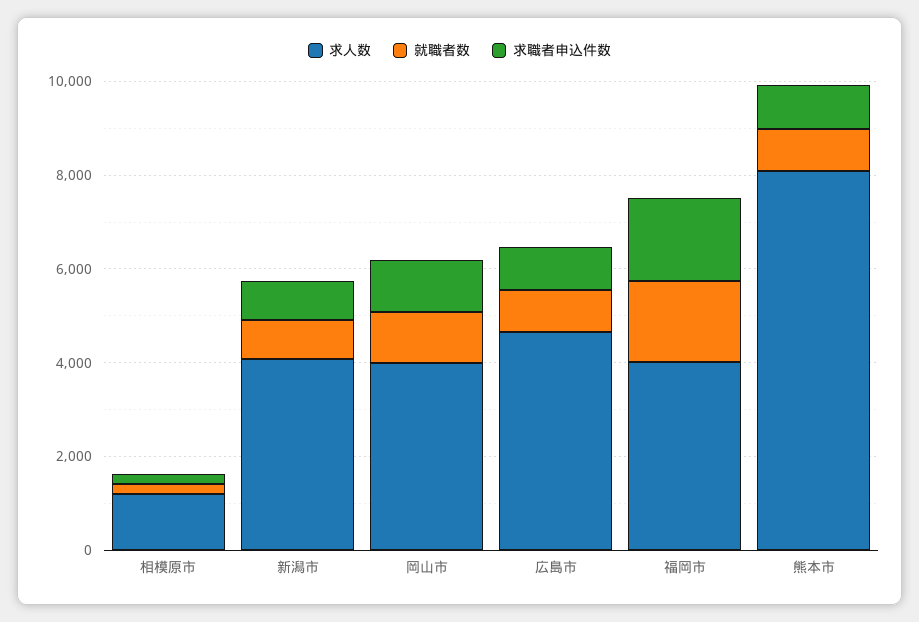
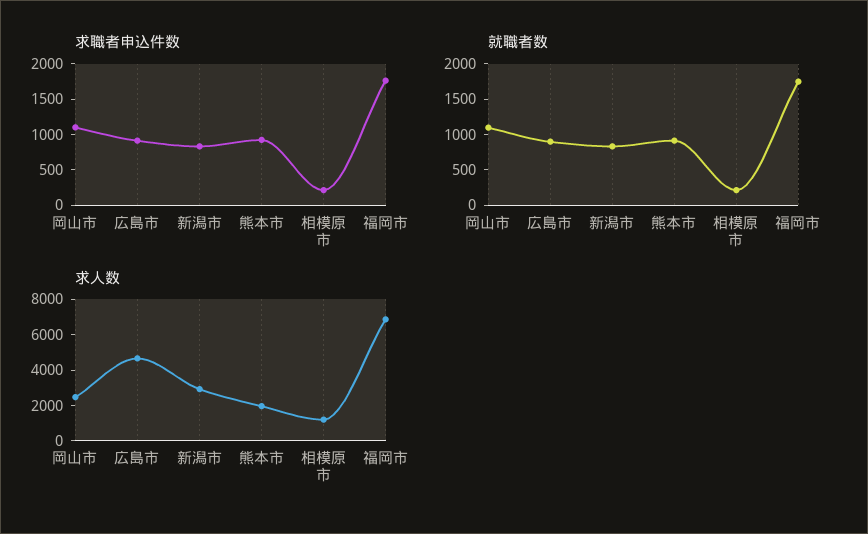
  {
    "求人数": {
      "相模原市": 1000,
-     "新潟市": 4000,
+     "新潟市": 3000,
-     "岡山市": 4000,
+     "岡山市": 2500,
      "広島市": 4500,
-     "福岡市": 4000,
+     "福岡市": 7000,
-     "熊本市": 8000
+     "熊本市": 2000
    },
    "就職者数": {
      "相模原市": 250,
      "新潟市": 750,
      "岡山市": 1000,
      "広島市": 1000,
      "福岡市": 1750,
      "熊本市": 1000
    },
    "求職者申込件数": {
      "相模原市": 250,
      "新潟市": 750,
      "岡山市": 1000,
      "広島市": 1000,
      "福岡市": 1750,
      "熊本市": 1000
    }
  }

